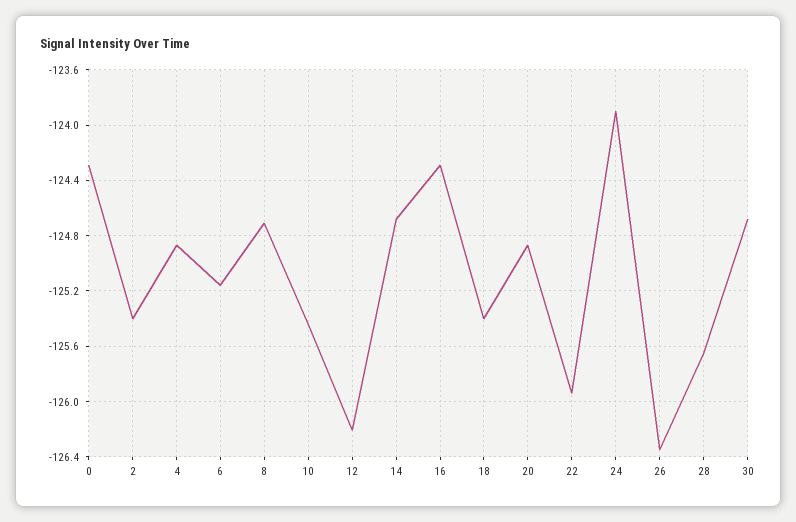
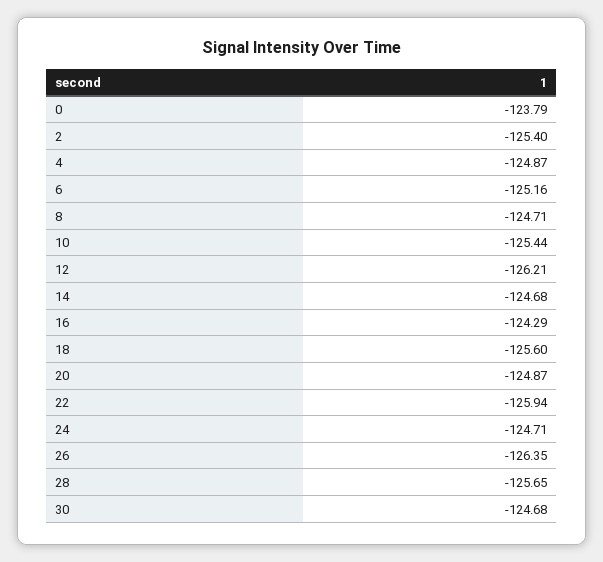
  {
-   "0": -124.3,
+   "0": -123.79,
    "2": -125.4,
    "4": -124.87,
    "6": -125.16,
    "8": -124.71,
    "10": -125.44,
    "12": -126.21,
    "14": -124.68,
    "16": -124.29,
-   "18": -125.4,
+   "18": -125.6,
    "20": -124.87,
    "22": -125.94,
-   "24": -123.9,
+   "24": -124.71,
    "26": -126.35,
    "28": -125.65,
    "30": -124.68
  }

